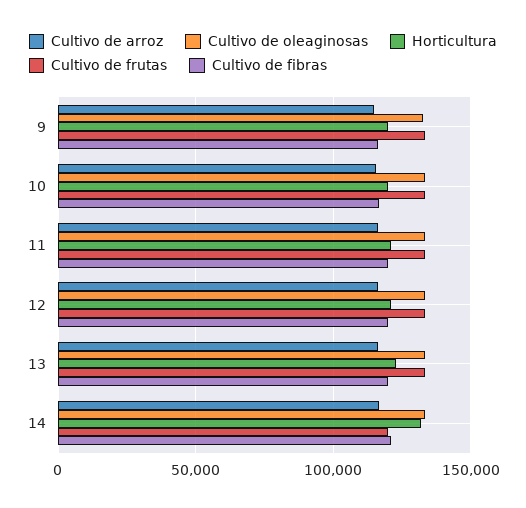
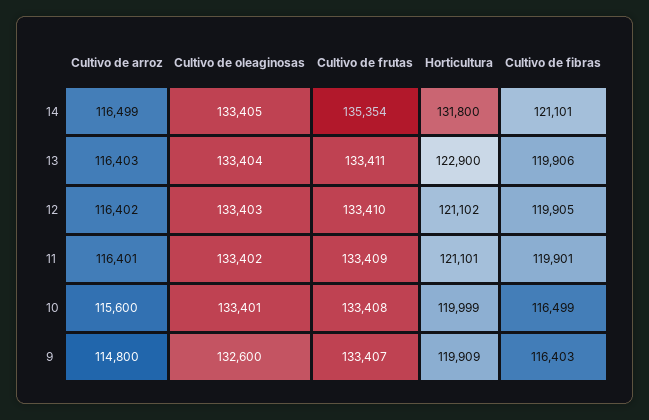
  {
    "Cultivo de arroz": {
      "9": 114800,
      "10": 115600,
      "11": 116401,
      "12": 116402,
      "13": 116403,
      "14": 116499
    },
    "Cultivo de oleaginosas": {
      "9": 132600,
      "10": 133401,
      "11": 133402,
      "12": 133403,
      "13": 133404,
      "14": 133405
    },
    "Horticultura": {
      "9": 119909,
      "10": 119999,
      "11": 121101,
      "12": 121102,
      "13": 122900,
      "14": 131800
    },
    "Cultivo de frutas": {
      "9": 133407,
      "10": 133408,
      "11": 133409,
      "12": 133410,
      "13": 133411,
-     "14": 120000
+     "14": 135354
    },
    "Cultivo de fibras": {
      "9": 116403,
      "10": 116499,
      "11": 119901,
      "12": 119905,
      "13": 119906,
      "14": 121101
    }
  }

